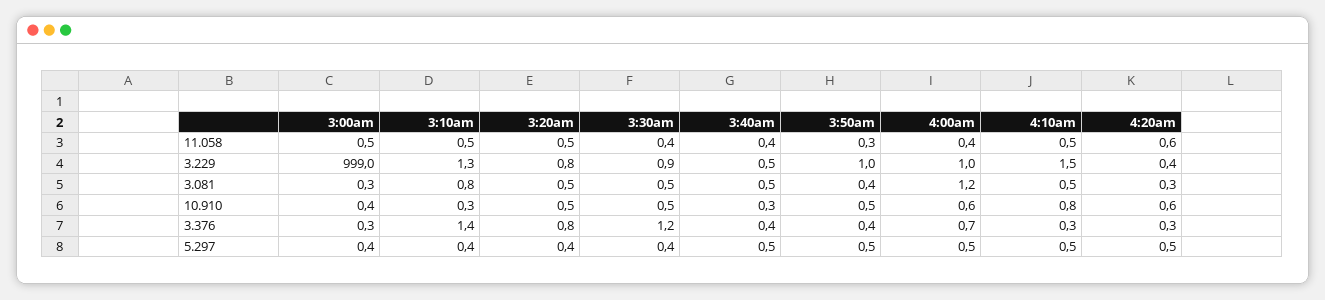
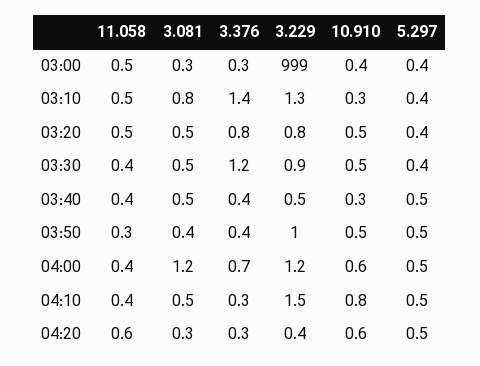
  {
    "3:00am": {
      "11.058": 0.5,
      "3.229": 999,
      "3.081": 0.3,
      "10.910": 0.4,
      "3.376": 0.3,
      "5.297": 0.4
    },
    "3:10am": {
      "11.058": 0.5,
      "3.229": 1.3,
      "3.081": 0.8,
      "10.910": 0.3,
      "3.376": 1.4,
      "5.297": 0.4
    },
    "3:20am": {
      "11.058": 0.5,
      "3.229": 0.8,
      "3.081": 0.5,
      "10.910": 0.5,
      "3.376": 0.8,
      "5.297": 0.4
    },
    "3:30am": {
      "11.058": 0.4,
      "3.229": 0.9,
      "3.081": 0.5,
      "10.910": 0.5,
      "3.376": 1.2,
      "5.297": 0.4
    },
    "3:40am": {
      "11.058": 0.4,
      "3.229": 0.5,
      "3.081": 0.5,
      "10.910": 0.3,
      "3.376": 0.4,
      "5.297": 0.5
    },
    "3:50am": {
      "11.058": 0.3,
      "3.229": 1,
      "3.081": 0.4,
      "10.910": 0.5,
      "3.376": 0.4,
      "5.297": 0.5
    },
    "4:00am": {
      "11.058": 0.4,
-     "3.229": 1,
+     "3.229": 1.2,
      "3.081": 1.2,
      "10.910": 0.6,
      "3.376": 0.7,
      "5.297": 0.5
    },
    "4:10am": {
-     "11.058": 0.5,
+     "11.058": 0.4,
      "3.229": 1.5,
      "3.081": 0.5,
      "10.910": 0.8,
      "3.376": 0.3,
      "5.297": 0.5
    },
    "4:20am": {
      "11.058": 0.6,
      "3.229": 0.4,
      "3.081": 0.3,
      "10.910": 0.6,
      "3.376": 0.3,
      "5.297": 0.5
    }
  }

